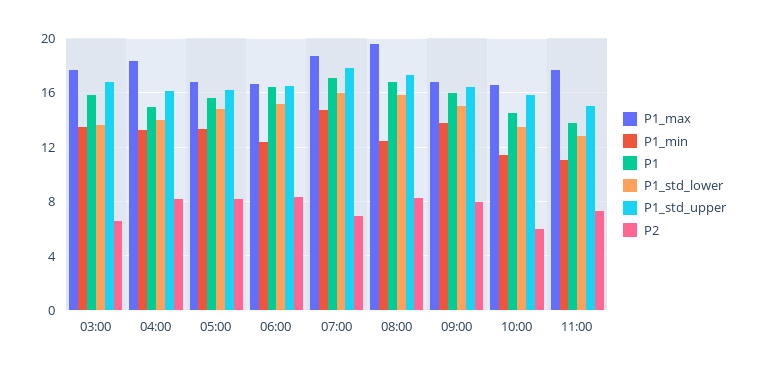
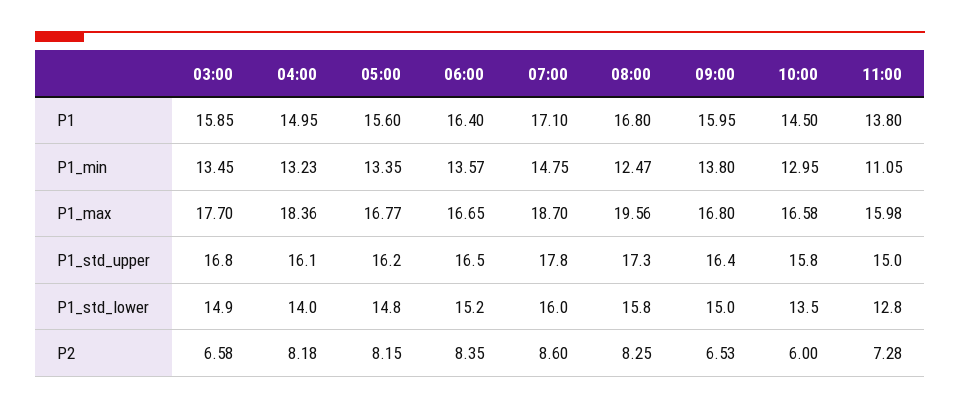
  {
    "P1_max": {
      "03:00": 17.7,
      "04:00": 18.36,
      "05:00": 16.77,
      "06:00": 16.65,
      "07:00": 18.7,
      "08:00": 19.56,
      "09:00": 16.8,
      "10:00": 16.58,
-     "11:00": 17.5
+     "11:00": 15.98
    },
    "P1_min": {
      "03:00": 13.45,
      "04:00": 13.23,
      "05:00": 13.35,
-     "06:00": 12.5,
+     "06:00": 13.57,
      "07:00": 14.75,
      "08:00": 12.47,
      "09:00": 13.8,
-     "10:00": 11.5,
+     "10:00": 12.95,
      "11:00": 11.05
    },
    "P1": {
      "03:00": 15.85,
      "04:00": 14.95,
      "05:00": 15.6,
      "06:00": 16.4,
      "07:00": 17.1,
      "08:00": 16.8,
      "09:00": 15.95,
      "10:00": 14.5,
      "11:00": 13.8
    },
    "P1_std_lower": {
-     "03:00": 13.5,
+     "03:00": 14.9,
      "04:00": 14,
      "05:00": 14.8,
      "06:00": 15.2,
      "07:00": 16,
      "08:00": 15.8,
      "09:00": 15,
      "10:00": 13.5,
      "11:00": 12.8
    },
    "P1_std_upper": {
      "03:00": 16.8,
      "04:00": 16.1,
      "05:00": 16.2,
      "06:00": 16.5,
      "07:00": 17.8,
      "08:00": 17.3,
      "09:00": 16.4,
      "10:00": 15.8,
      "11:00": 15
    },
    "P2": {
      "03:00": 6.58,
      "04:00": 8.18,
      "05:00": 8.15,
      "06:00": 8.35,
-     "07:00": 7,
+     "07:00": 8.6,
      "08:00": 8.25,
-     "09:00": 8,
+     "09:00": 6.53,
      "10:00": 6,
      "11:00": 7.28
    }
  }

